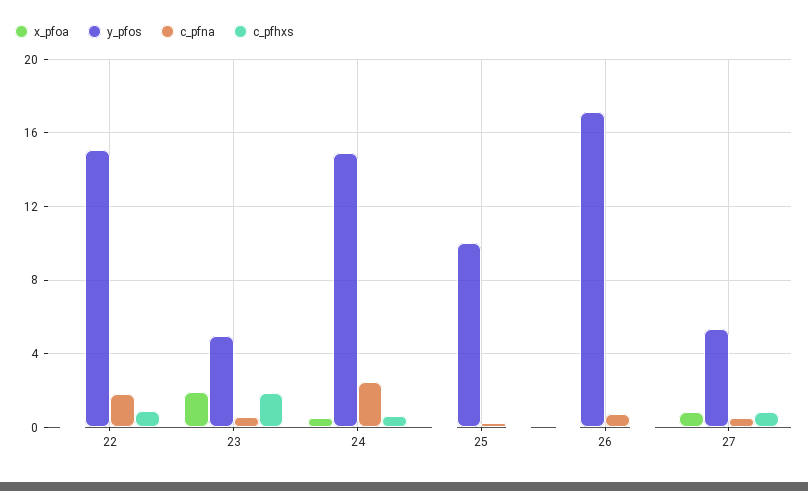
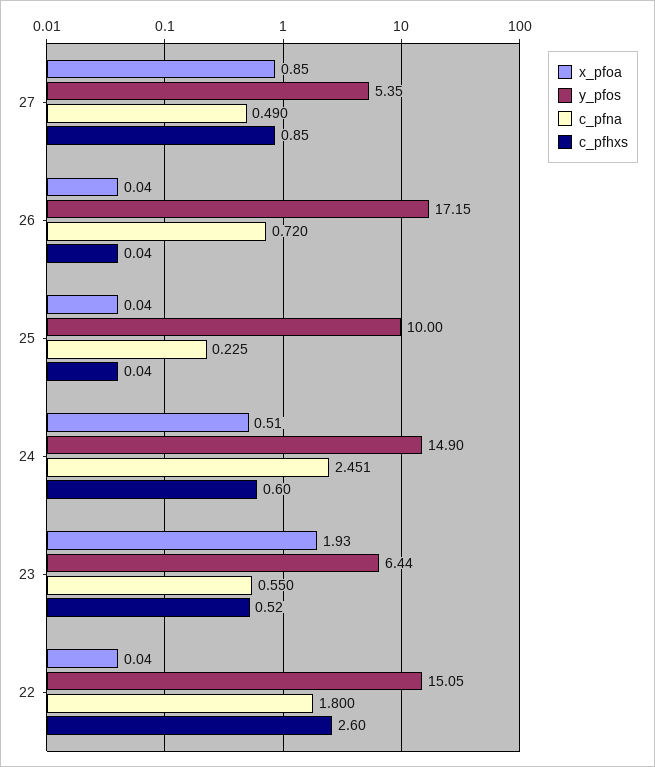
  {
    "x_pfoa": {
      "22": 0.04,
      "23": 1.93,
      "24": 0.51,
      "25": 0.04,
      "26": 0.04,
      "27": 0.85
    },
    "y_pfos": {
      "22": 15.05,
-     "23": 5,
+     "23": 6.44,
      "24": 14.9,
      "25": 10,
      "26": 17.15,
      "27": 5.35
    },
    "c_pfna": {
      "22": 1.8,
      "23": 0.55,
      "24": 2.451,
      "25": 0.225,
      "26": 0.72,
      "27": 0.49
    },
    "c_pfhxs": {
-     "22": 1,
+     "22": 2.6,
-     "23": 2,
+     "23": 0.52,
      "24": 0.6,
      "25": 0.04,
      "26": 0.04,
      "27": 0.85
    }
  }

